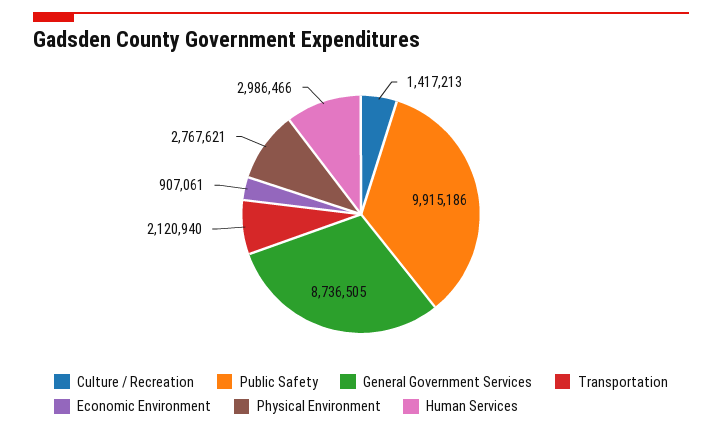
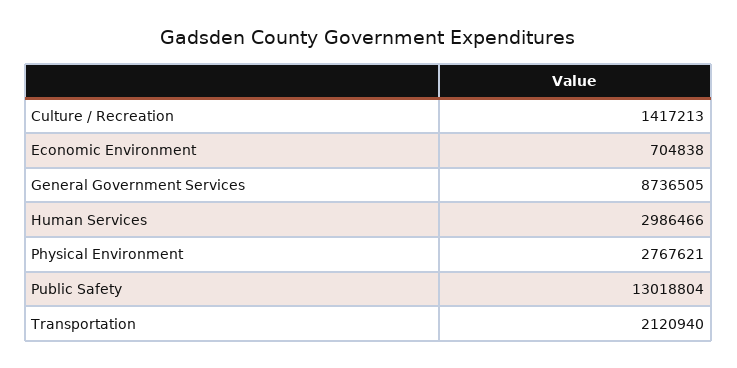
  {
    "Culture / Recreation": 1417213,
-   "Public Safety": 9915186,
+   "Public Safety": 13018804,
    "General Government Services": 8736505,
    "Transportation": 2120940,
-   "Economic Environment": 907061,
+   "Economic Environment": 704838,
    "Physical Environment": 2767621,
    "Human Services": 2986466
  }

